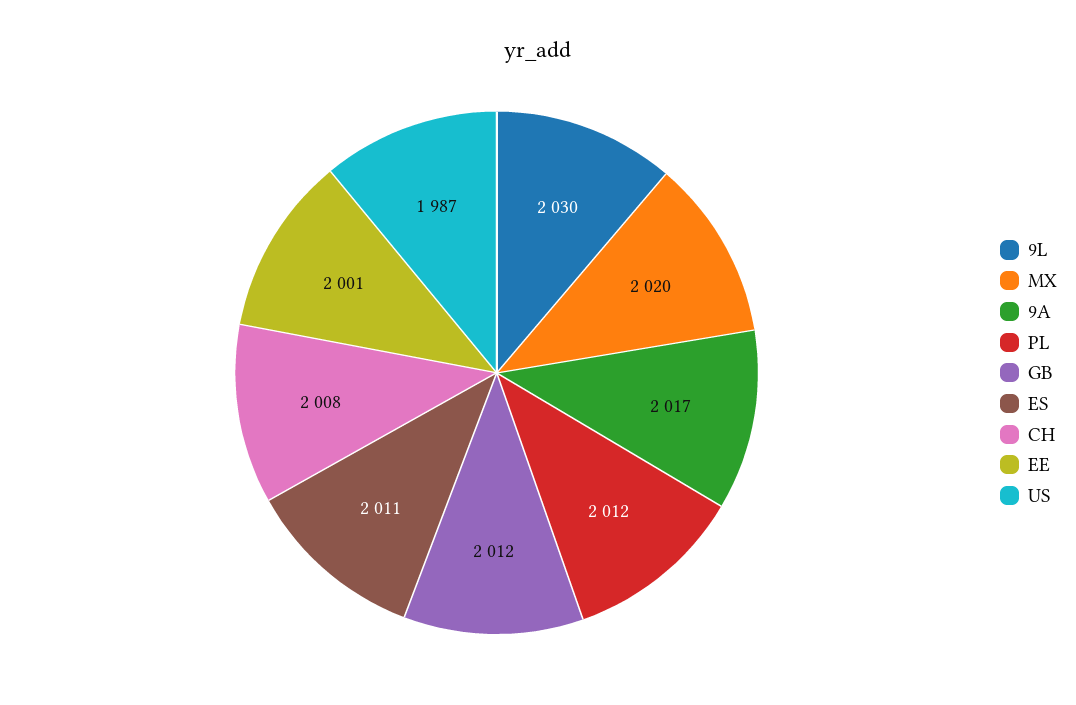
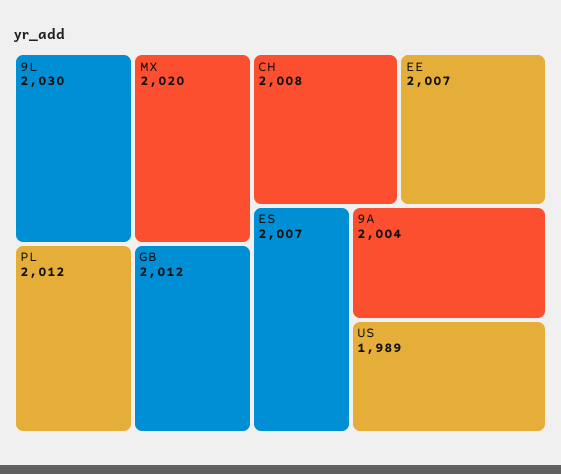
  {
    "9L": 2030,
    "MX": 2020,
-   "9A": 2017,
+   "9A": 2004,
    "PL": 2012,
    "GB": 2012,
-   "ES": 2011,
+   "ES": 2007,
    "CH": 2008,
-   "EE": 2001,
+   "EE": 2007,
-   "US": 1987
+   "US": 1989
  }

